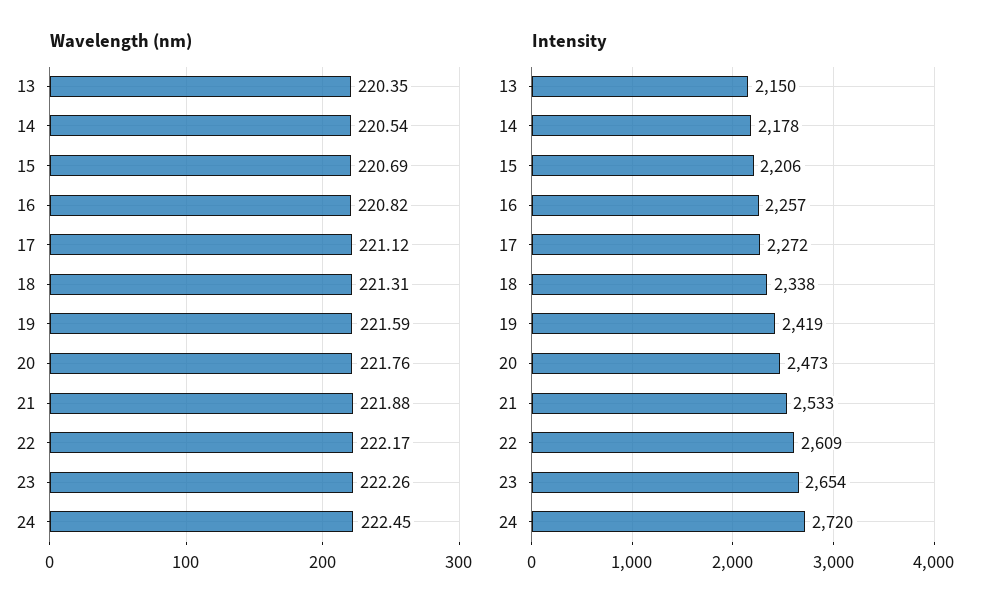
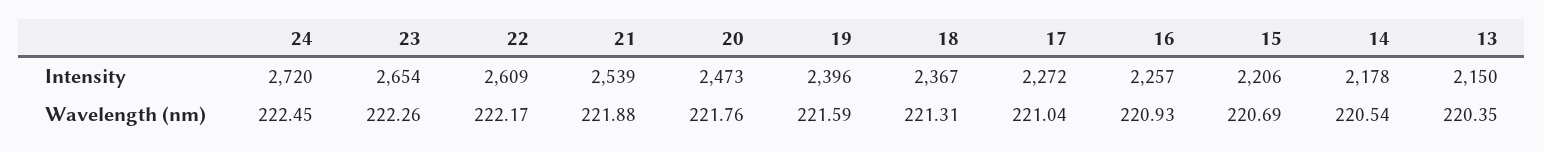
  {
    "Wavelength (nm)": {
      "13": 220.35,
      "14": 220.54,
      "15": 220.69,
-     "16": 220.82,
+     "16": 220.93,
-     "17": 221.12,
+     "17": 221.04,
      "18": 221.31,
      "19": 221.59,
      "20": 221.76,
      "21": 221.88,
      "22": 222.17,
      "23": 222.26,
      "24": 222.45
    },
    "Intensity": {
      "13": 2150,
      "14": 2178,
      "15": 2206,
      "16": 2257,
      "17": 2272,
-     "18": 2338,
+     "18": 2367,
-     "19": 2419,
+     "19": 2396,
      "20": 2473,
-     "21": 2533,
+     "21": 2539,
      "22": 2609,
      "23": 2654,
      "24": 2720
    }
  }

